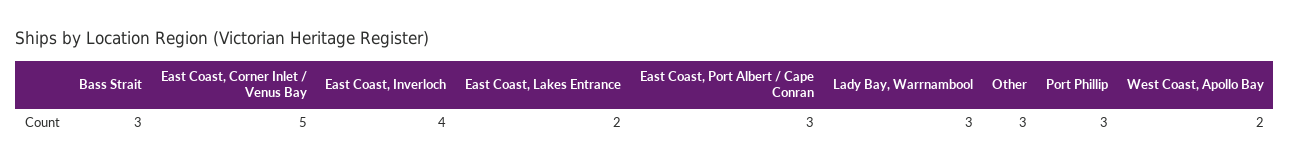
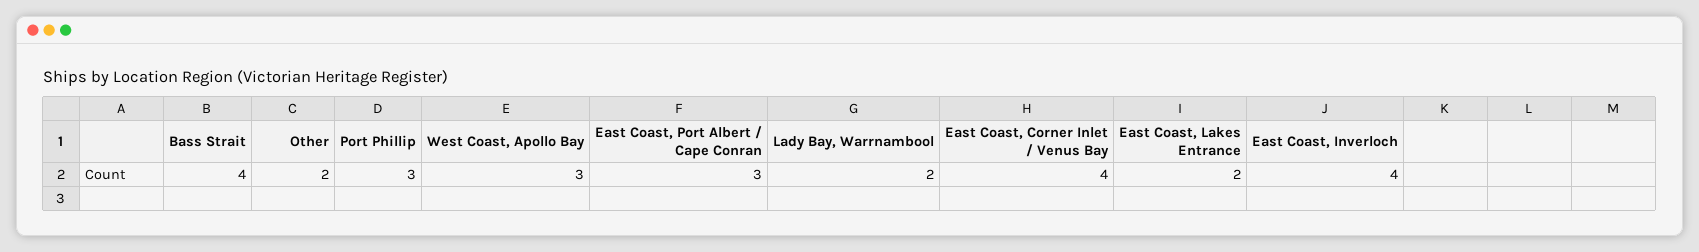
  {
-   "Bass Strait": 3,
+   "Bass Strait": 4,
-   "East Coast, Corner Inlet / Venus Bay": 5,
+   "East Coast, Corner Inlet / Venus Bay": 4,
    "East Coast, Inverloch": 4,
    "East Coast, Lakes Entrance": 2,
    "East Coast, Port Albert / Cape Conran": 3,
-   "Lady Bay, Warrnambool": 3,
+   "Lady Bay, Warrnambool": 2,
-   "Other": 3,
+   "Other": 2,
    "Port Phillip": 3,
-   "West Coast, Apollo Bay": 2
+   "West Coast, Apollo Bay": 3
  }

